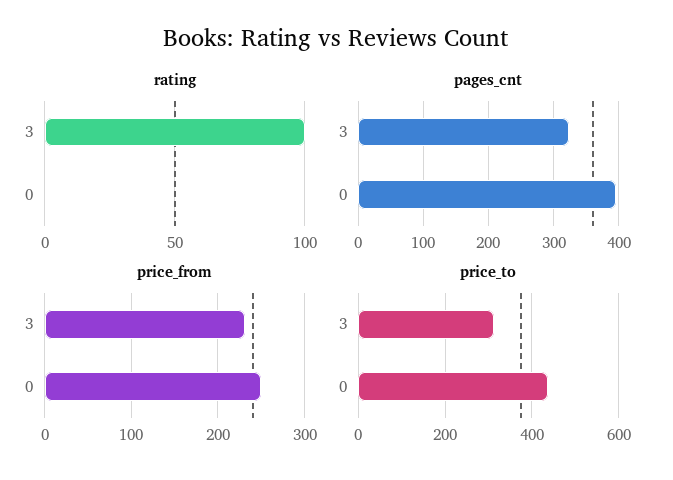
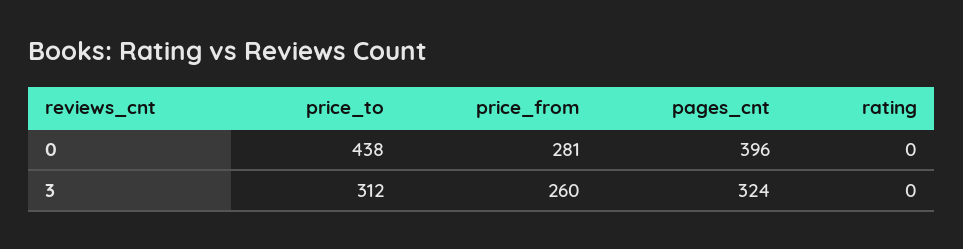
  {
    "rating": {
-     "3": 100,
+     "3": 0,
      "0": 0
    },
    "pages_cnt": {
      "3": 324,
      "0": 396
    },
    "price_from": {
-     "3": 230,
+     "3": 260,
-     "0": 250
+     "0": 281
    },
    "price_to": {
      "3": 312,
      "0": 438
    }
  }

